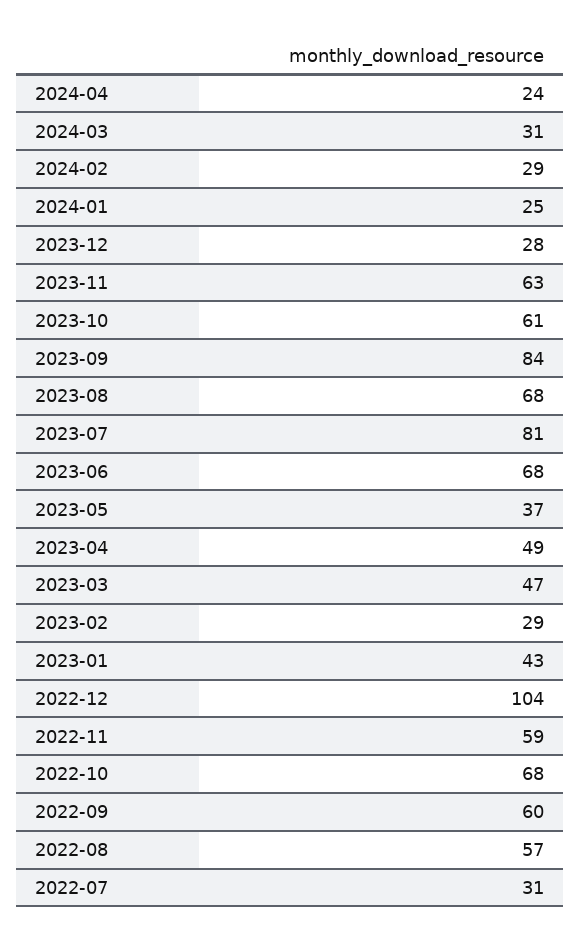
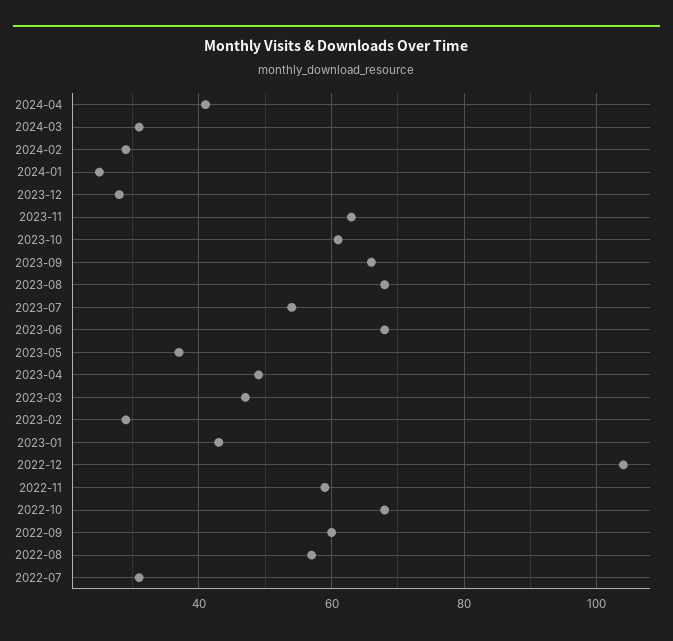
  {
-   "2024-04": 24,
+   "2024-04": 40,
    "2024-03": 31,
    "2024-02": 29,
    "2024-01": 25,
    "2023-12": 28,
    "2023-11": 63,
    "2023-10": 61,
-   "2023-09": 84,
+   "2023-09": 65,
    "2023-08": 68,
-   "2023-07": 81,
+   "2023-07": 55,
    "2023-06": 68,
    "2023-05": 37,
    "2023-04": 49,
    "2023-03": 47,
    "2023-02": 29,
    "2023-01": 43,
    "2022-12": 104,
    "2022-11": 59,
    "2022-10": 68,
    "2022-09": 60,
    "2022-08": 57,
    "2022-07": 31
  }

